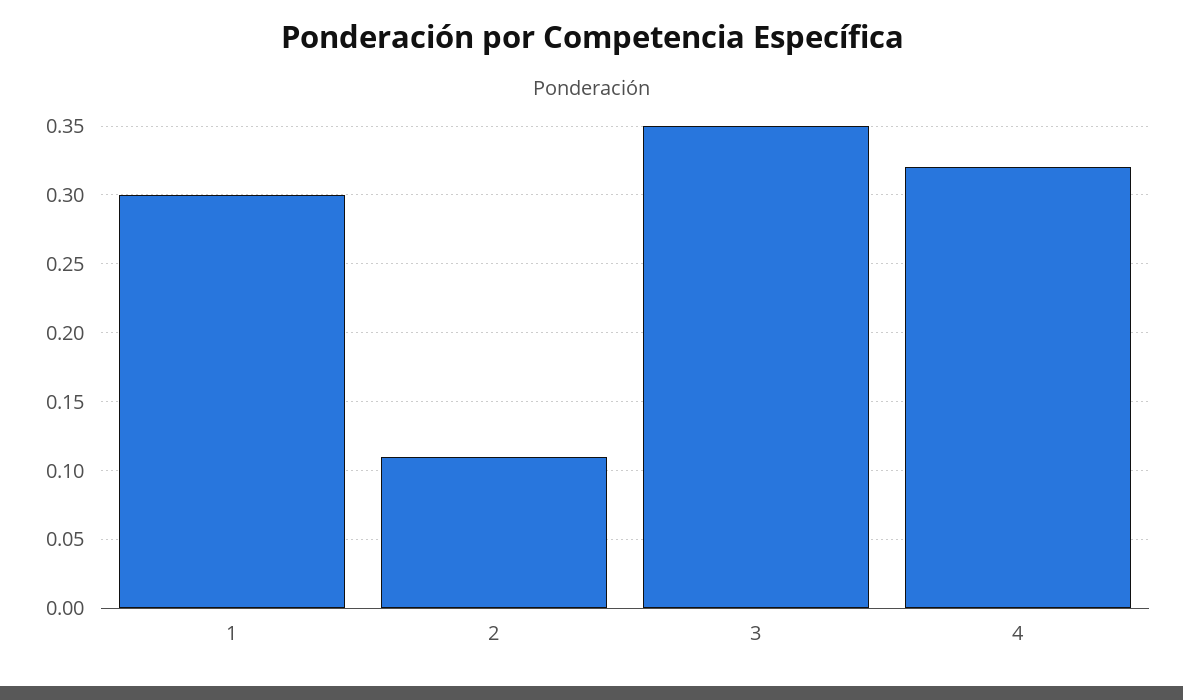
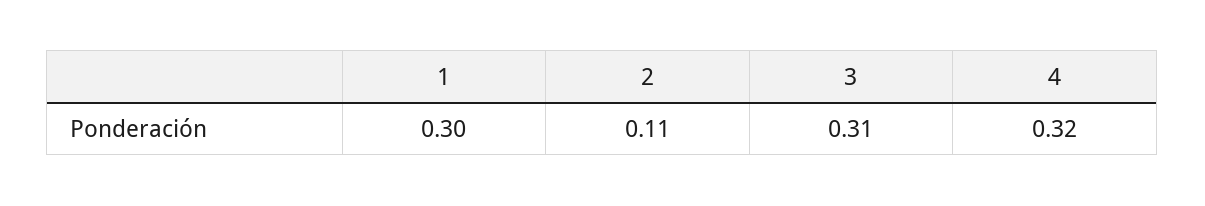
  {
    "1": 0.3,
    "2": 0.11,
-   "3": 0.35,
+   "3": 0.31,
    "4": 0.32
  }

